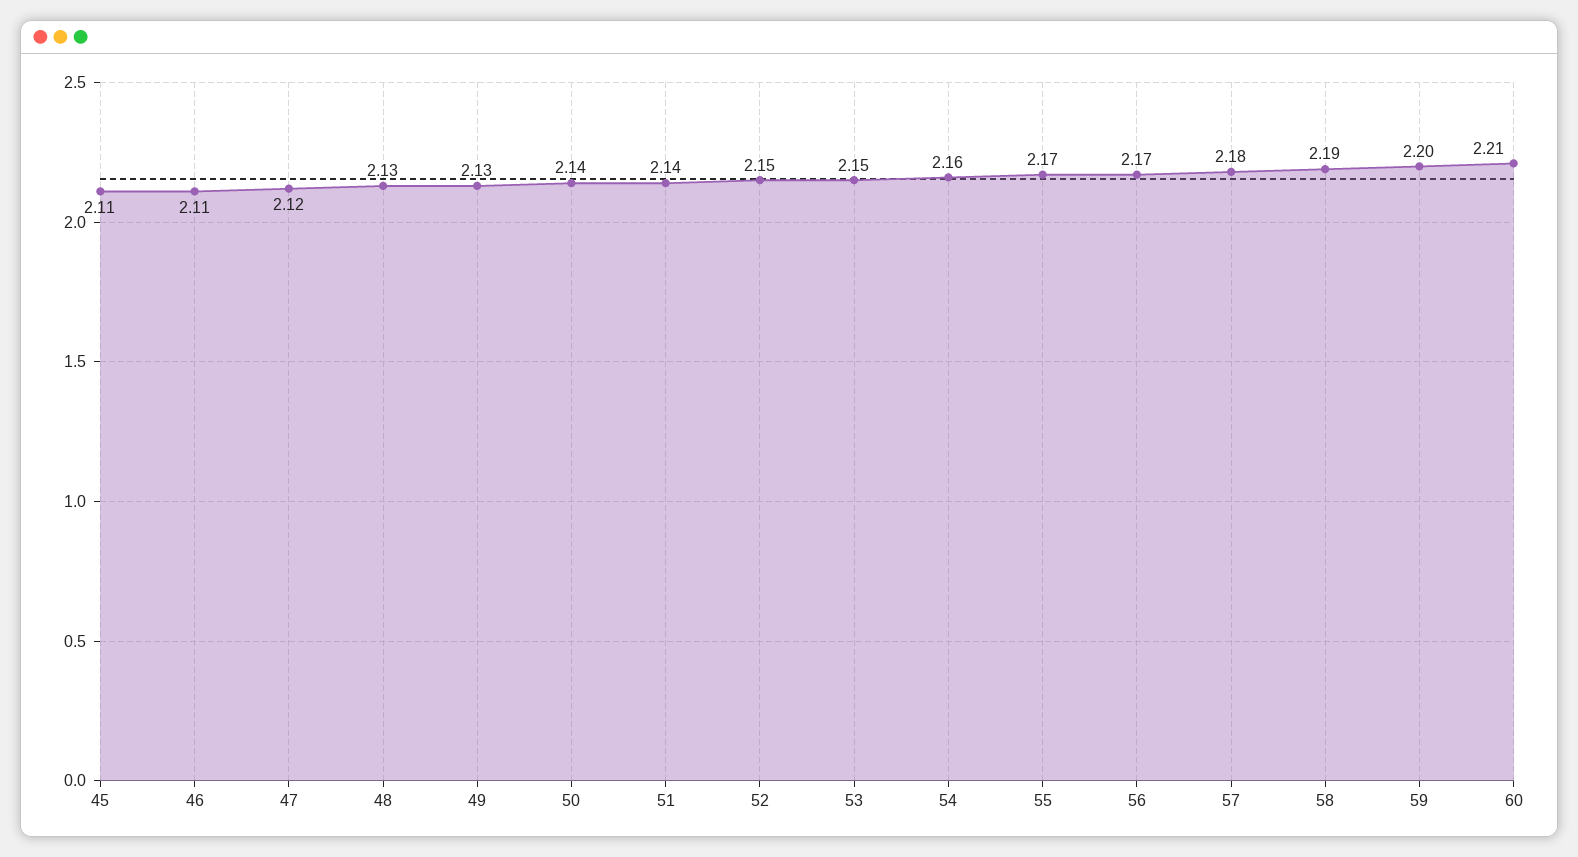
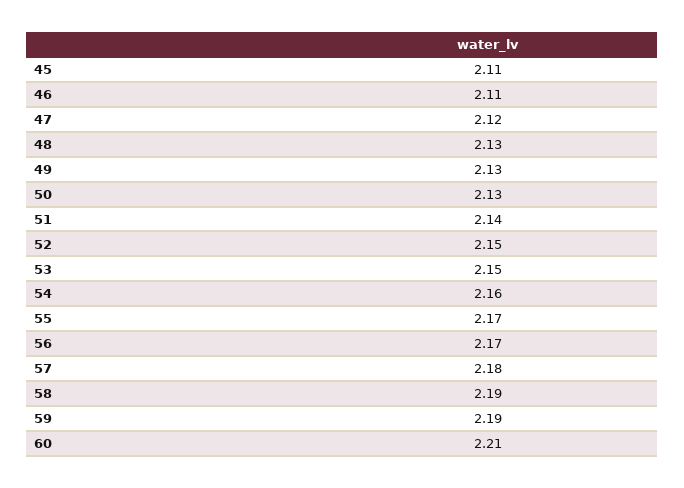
  {
    "45": 2.11,
    "46": 2.11,
    "47": 2.12,
    "48": 2.13,
    "49": 2.13,
-   "50": 2.14,
+   "50": 2.13,
    "51": 2.14,
    "52": 2.15,
    "53": 2.15,
    "54": 2.16,
    "55": 2.17,
    "56": 2.17,
    "57": 2.18,
    "58": 2.19,
-   "59": 2.2,
+   "59": 2.19,
    "60": 2.21
  }

